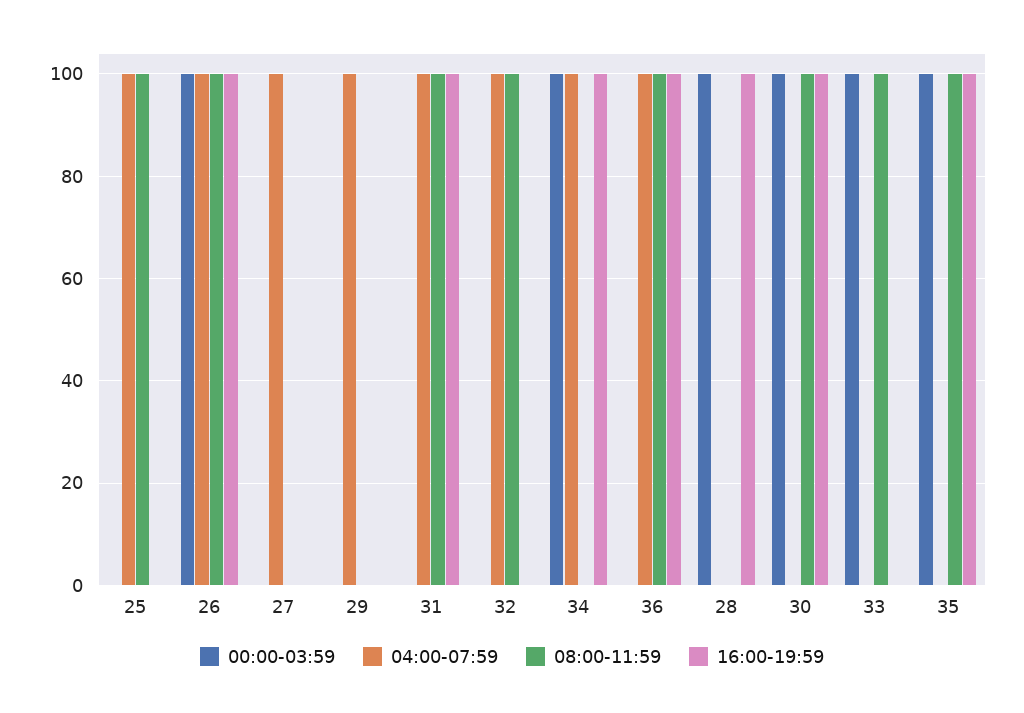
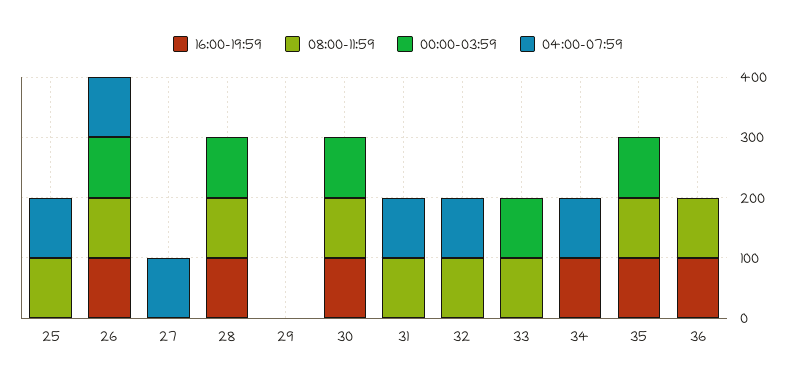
  {
    "00:00-03:59": {
      "25": 0,
      "26": 100,
      "27": 0,
      "29": 0,
      "31": 0,
      "32": 0,
-     "34": 100,
+     "34": 0,
      "36": 0,
      "28": 100,
      "30": 100,
      "33": 100,
      "35": 100
    },
    "04:00-07:59": {
      "25": 100,
      "26": 100,
      "27": 100,
-     "29": 100,
+     "29": 0,
      "31": 100,
      "32": 100,
      "34": 100,
-     "36": 100,
+     "36": 0,
      "28": 0,
      "30": 0,
      "33": 0,
      "35": 0
    },
    "08:00-11:59": {
      "25": 100,
      "26": 100,
      "27": 0,
      "29": 0,
      "31": 100,
      "32": 100,
      "34": 0,
      "36": 100,
-     "28": 0,
+     "28": 100,
      "30": 100,
      "33": 100,
      "35": 100
    },
    "16:00-19:59": {
      "25": 0,
      "26": 100,
      "27": 0,
      "29": 0,
-     "31": 100,
+     "31": 0,
      "32": 0,
      "34": 100,
      "36": 100,
      "28": 100,
      "30": 100,
      "33": 0,
      "35": 100
    }
  }

